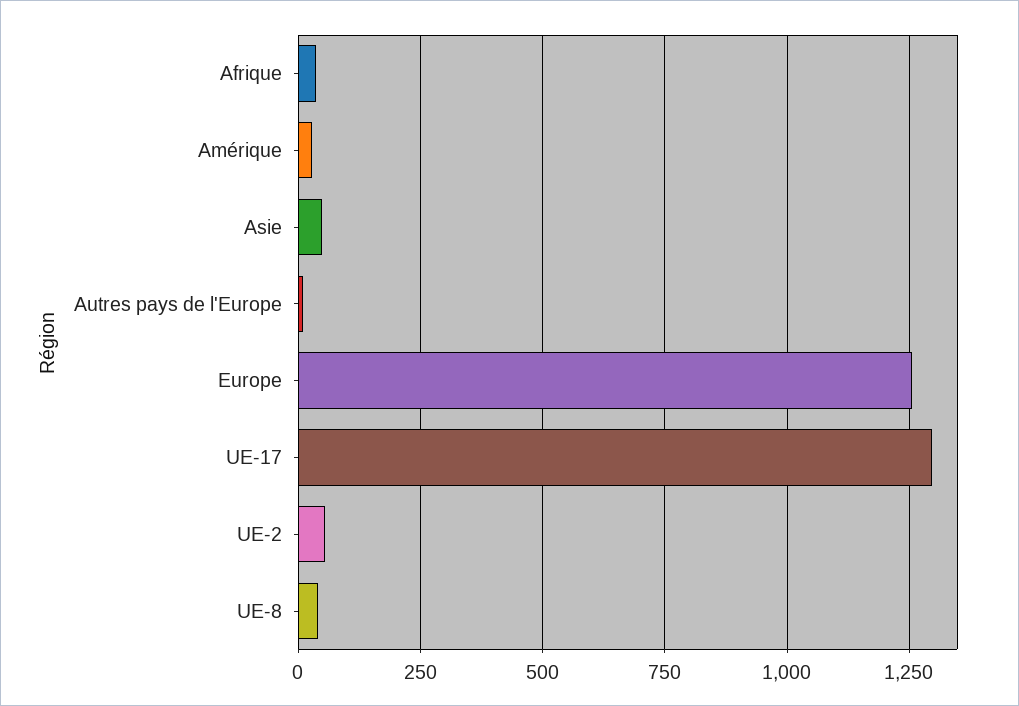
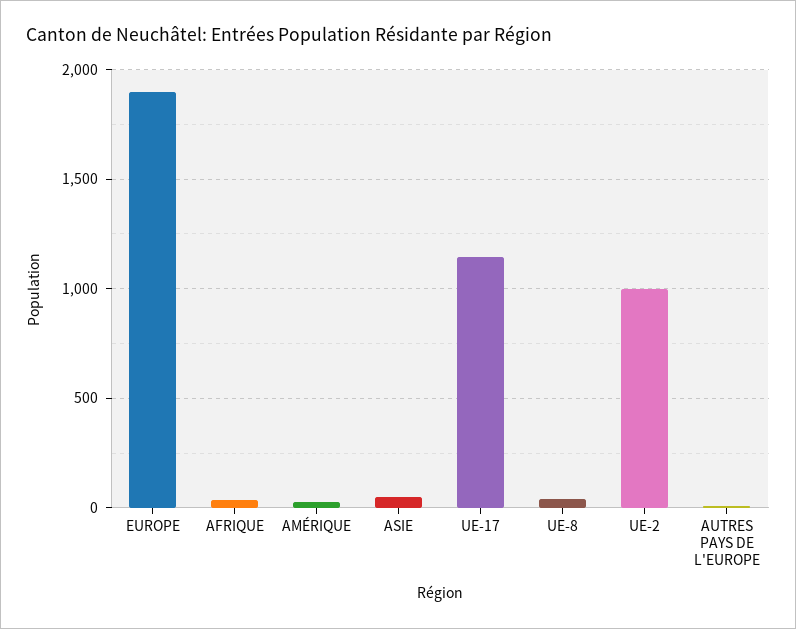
  {
    "Afrique": 25,
    "Amérique": 25,
    "Asie": 50,
    "Autres pays de l'Europe": 0,
-   "Europe": 1250,
+   "Europe": 1900,
-   "UE-17": 1300,
+   "UE-17": 1150,
-   "UE-2": 50,
+   "UE-2": 1000,
    "UE-8": 50
  }

